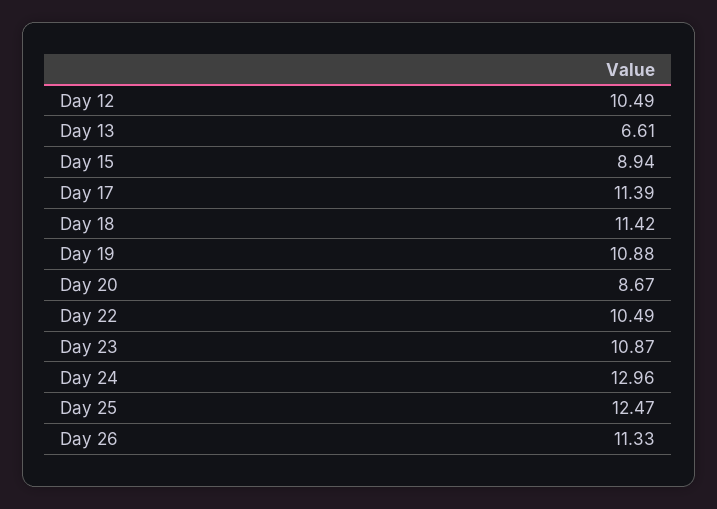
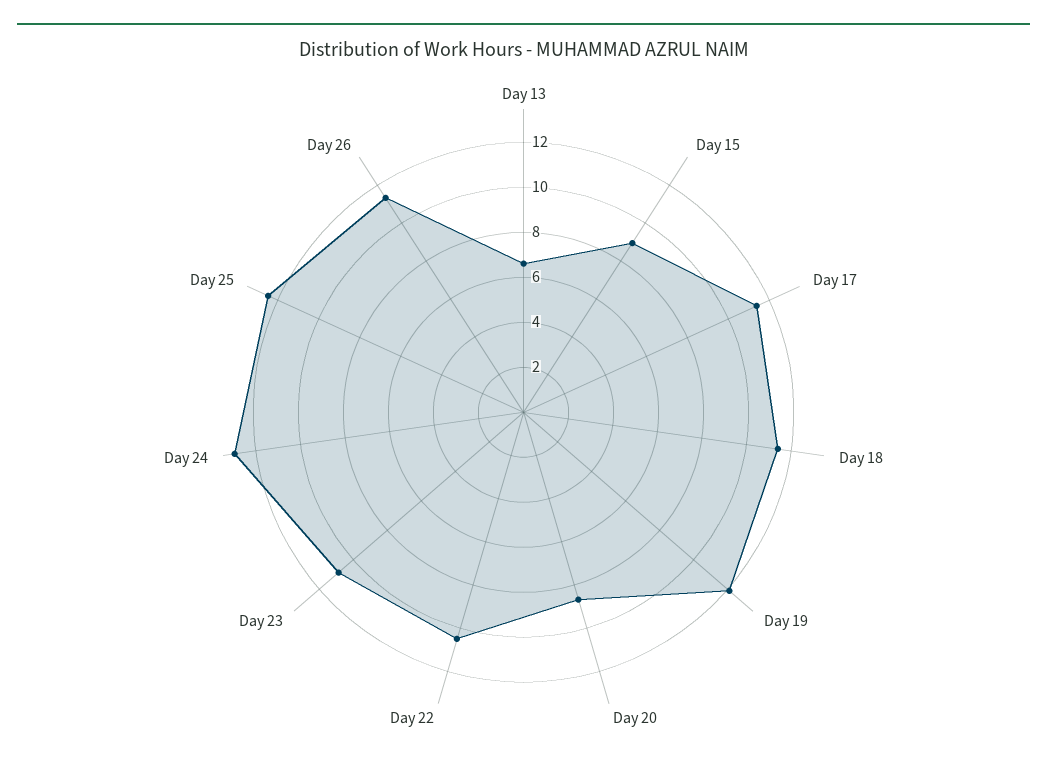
  {
-   "Day 12": 10.49,
    "Day 13": 6.61,
    "Day 15": 8.94,
    "Day 17": 11.39,
    "Day 18": 11.42,
-   "Day 19": 10.88,
+   "Day 19": 12,
    "Day 20": 8.67,
    "Day 22": 10.49,
    "Day 23": 10.87,
    "Day 24": 12.96,
    "Day 25": 12.47,
    "Day 26": 11.33
  }

